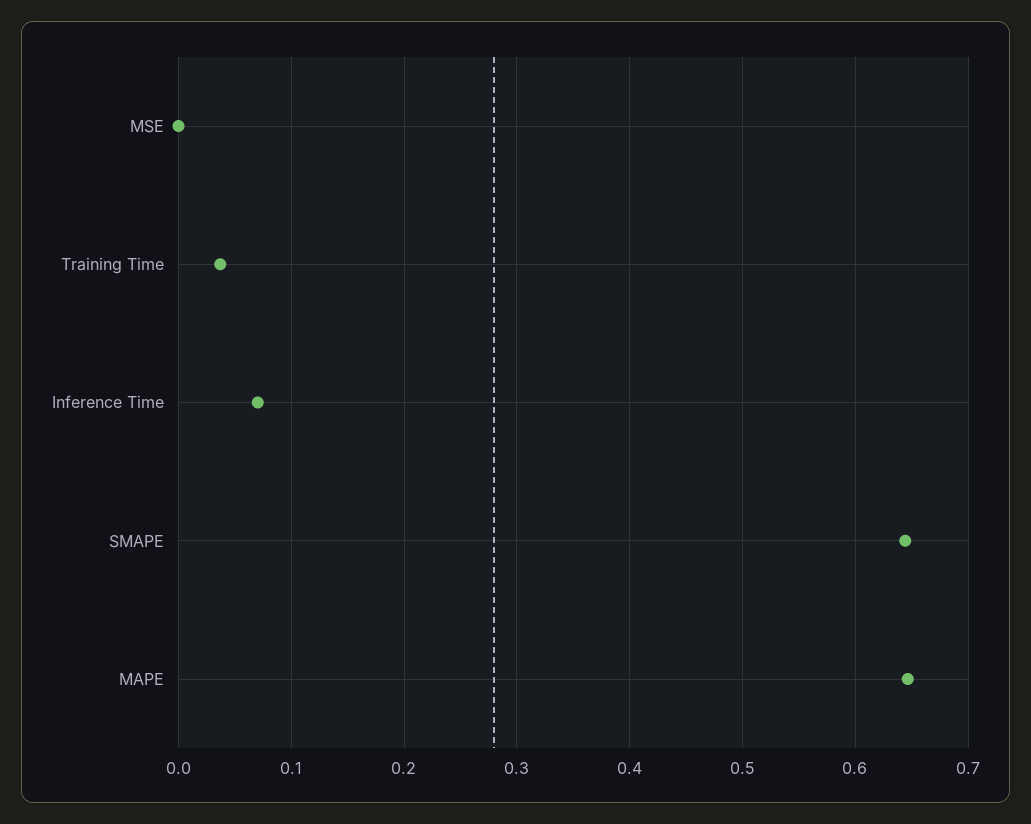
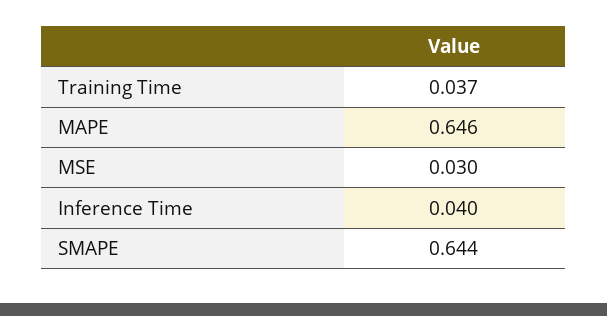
  {
-   "MSE": 0,
+   "MSE": 0.03,
    "Training Time": 0.037,
-   "Inference Time": 0.07,
+   "Inference Time": 0.04,
    "SMAPE": 0.644,
    "MAPE": 0.646
  }

